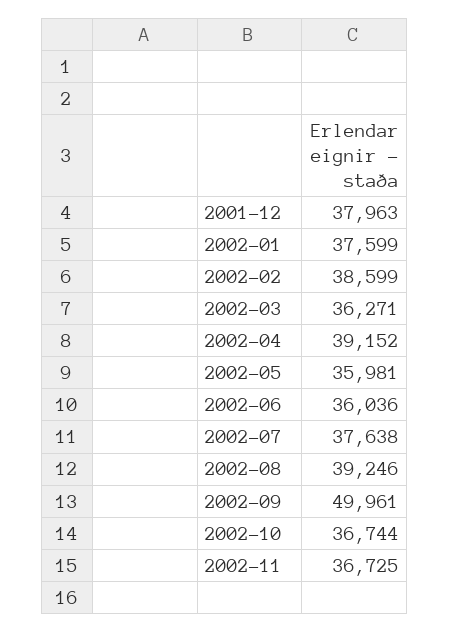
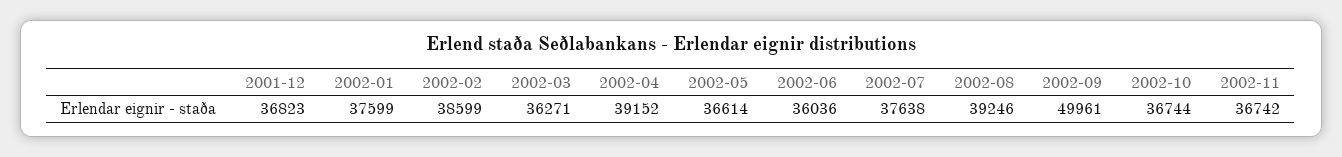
  {
-   "2001-12": 37963,
+   "2001-12": 36823,
    "2002-01": 37599,
    "2002-02": 38599,
    "2002-03": 36271,
    "2002-04": 39152,
-   "2002-05": 35981,
+   "2002-05": 36614,
    "2002-06": 36036,
    "2002-07": 37638,
    "2002-08": 39246,
    "2002-09": 49961,
    "2002-10": 36744,
-   "2002-11": 36725
+   "2002-11": 36742
  }

